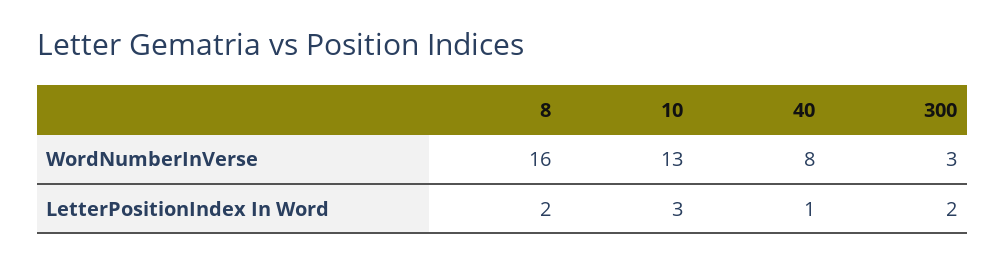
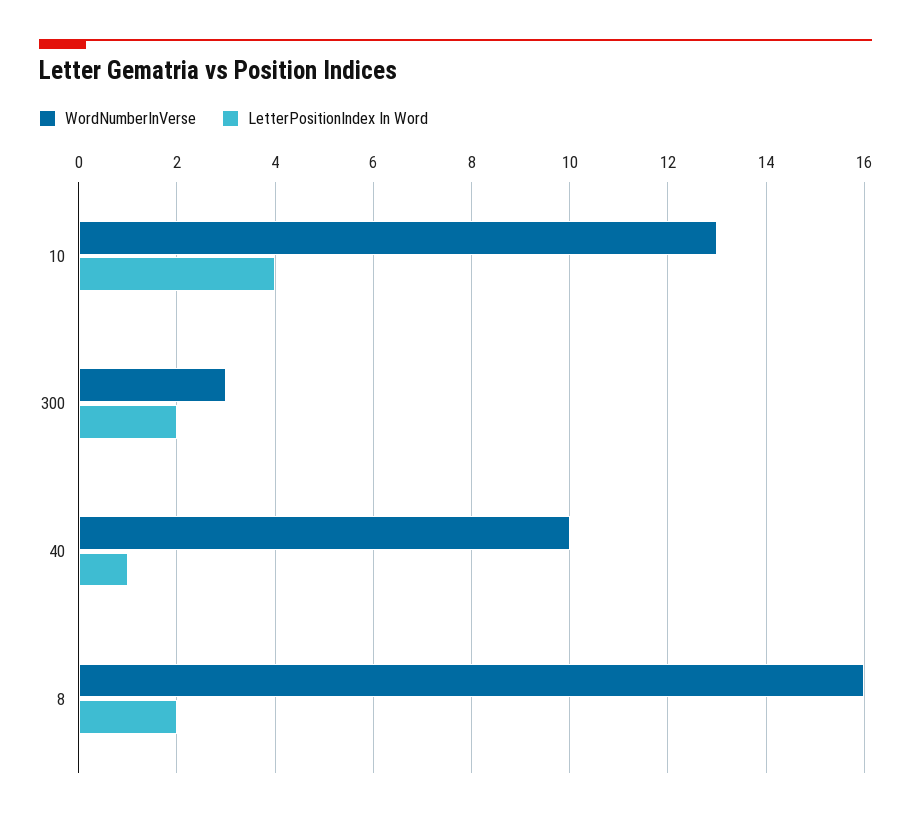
  {
    "WordNumberInVerse": {
      "8": 16,
      "10": 13,
-     "40": 8,
+     "40": 10,
      "300": 3
    },
    "LetterPositionIndex In Word": {
      "8": 2,
-     "10": 3,
+     "10": 4,
      "40": 1,
      "300": 2
    }
  }

